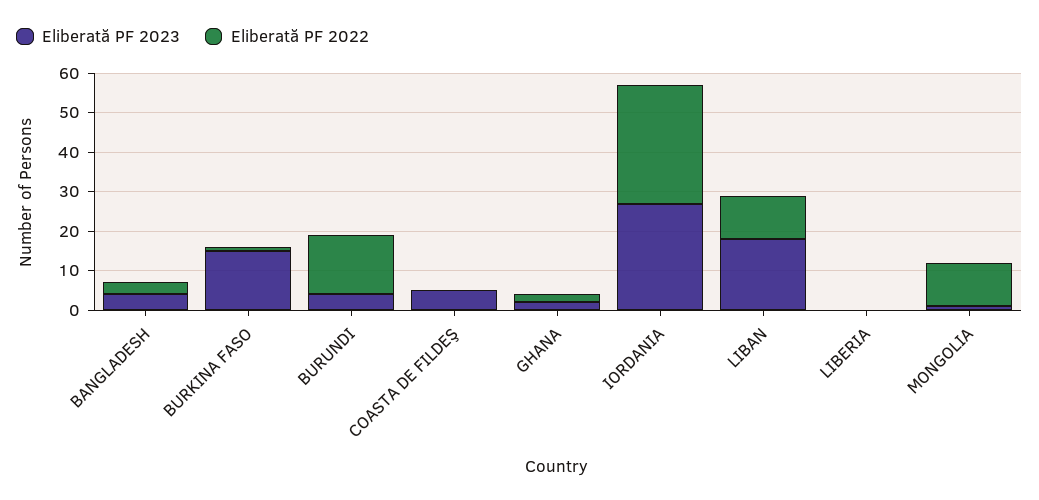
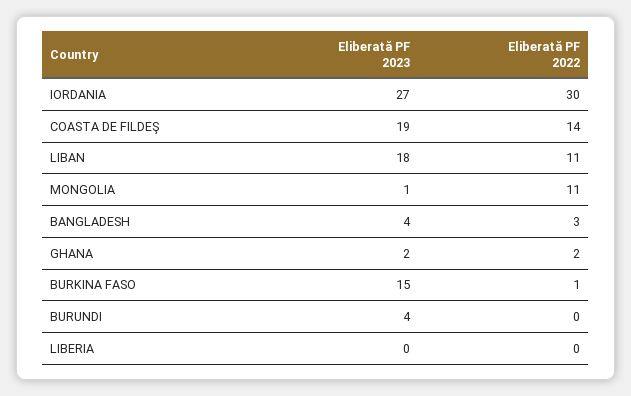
  {
    "Eliberată PF 2023": {
      "BANGLADESH": 4,
      "BURKINA FASO": 15,
      "BURUNDI": 4,
-     "COASTA DE FILDEŞ": 5,
+     "COASTA DE FILDEŞ": 19,
      "GHANA": 2,
      "IORDANIA": 27,
      "LIBAN": 18,
      "LIBERIA": 0,
      "MONGOLIA": 1
    },
    "Eliberată PF 2022": {
      "BANGLADESH": 3,
      "BURKINA FASO": 1,
-     "BURUNDI": 15,
+     "BURUNDI": 0,
-     "COASTA DE FILDEŞ": 0,
+     "COASTA DE FILDEŞ": 14,
      "GHANA": 2,
      "IORDANIA": 30,
      "LIBAN": 11,
      "LIBERIA": 0,
      "MONGOLIA": 11
    }
  }

